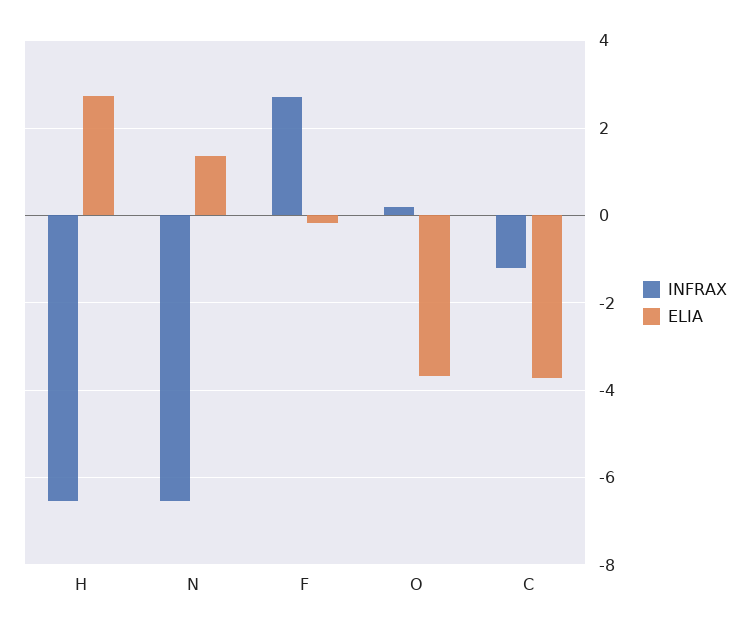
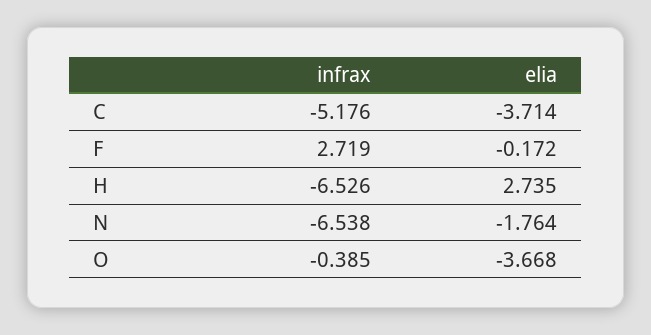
  {
    "INFRAX": {
      "H": -6.526,
      "N": -6.538,
      "F": 2.719,
-     "O": 0.2,
+     "O": -0.385,
-     "C": -1.2
+     "C": -5.176
    },
    "ELIA": {
      "H": 2.735,
-     "N": 1.4,
+     "N": -1.764,
      "F": -0.172,
      "O": -3.668,
      "C": -3.714
    }
  }

